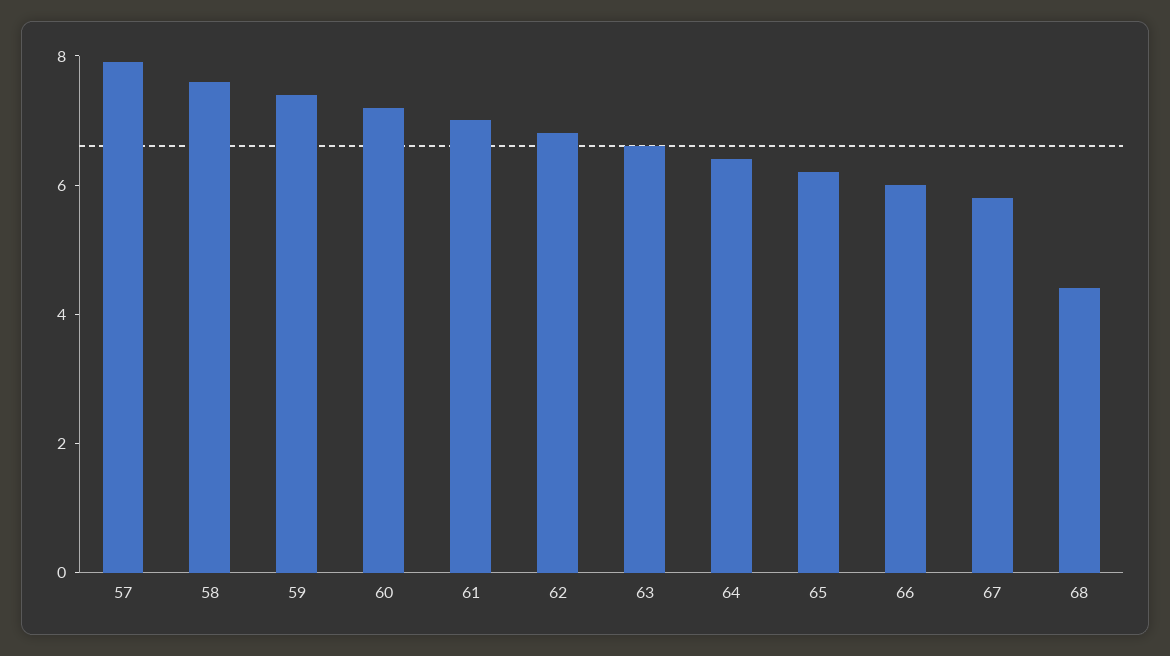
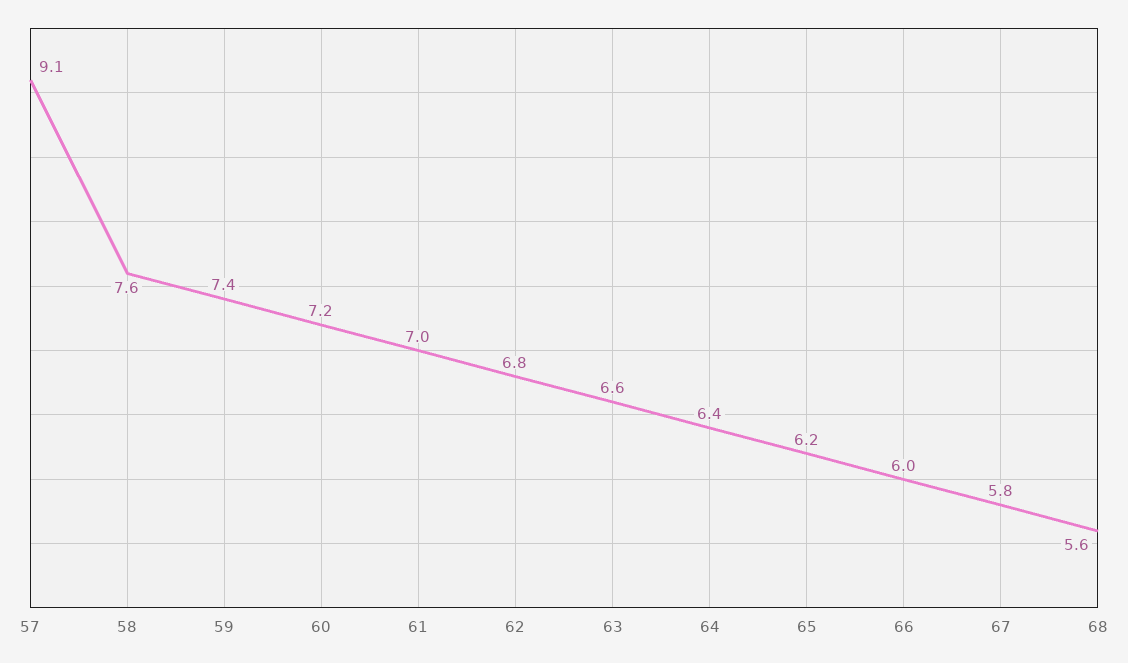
  {
-   "57": 8,
+   "57": 9.1,
    "58": 7.6,
    "59": 7.4,
    "60": 7.2,
    "61": 7,
    "62": 6.8,
    "63": 6.6,
    "64": 6.4,
    "65": 6.2,
    "66": 6,
    "67": 5.8,
-   "68": 4.5
+   "68": 5.6
  }

